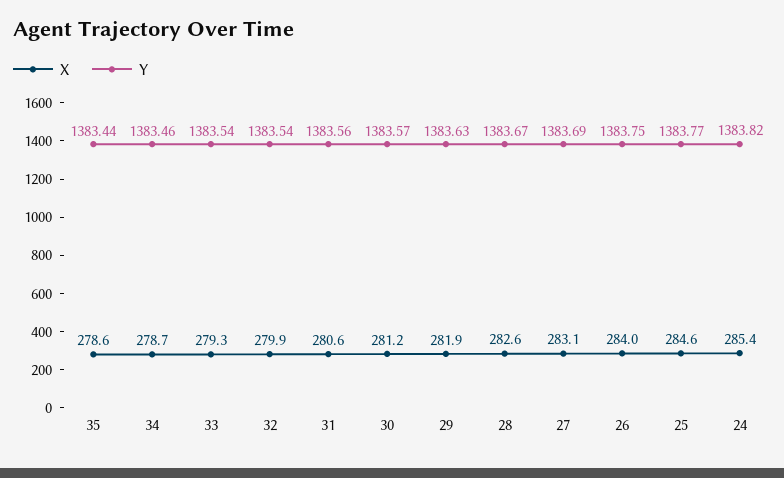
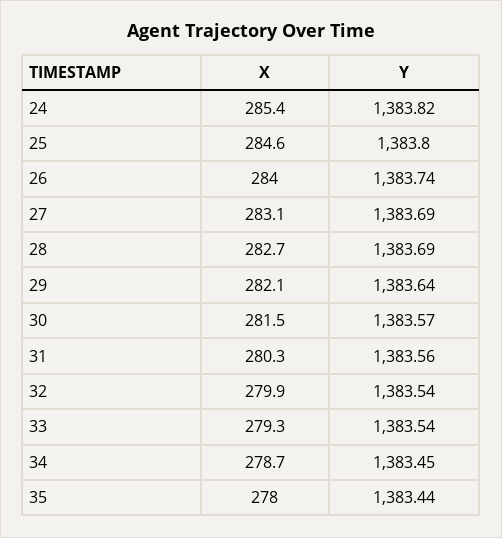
  {
    "X": {
-     "35": 278.6,
+     "35": 278,
      "34": 278.7,
      "33": 279.3,
      "32": 279.9,
-     "31": 280.6,
+     "31": 280.3,
-     "30": 281.2,
+     "30": 281.5,
-     "29": 281.9,
+     "29": 282.1,
-     "28": 282.6,
+     "28": 282.7,
      "27": 283.1,
      "26": 284,
      "25": 284.6,
      "24": 285.4
    },
    "Y": {
      "35": 1383.44,
-     "34": 1383.46,
+     "34": 1383.45,
      "33": 1383.54,
      "32": 1383.54,
      "31": 1383.56,
      "30": 1383.57,
-     "29": 1383.63,
+     "29": 1383.64,
-     "28": 1383.67,
+     "28": 1383.69,
      "27": 1383.69,
-     "26": 1383.75,
+     "26": 1383.74,
-     "25": 1383.77,
+     "25": 1383.8,
      "24": 1383.82
    }
  }

